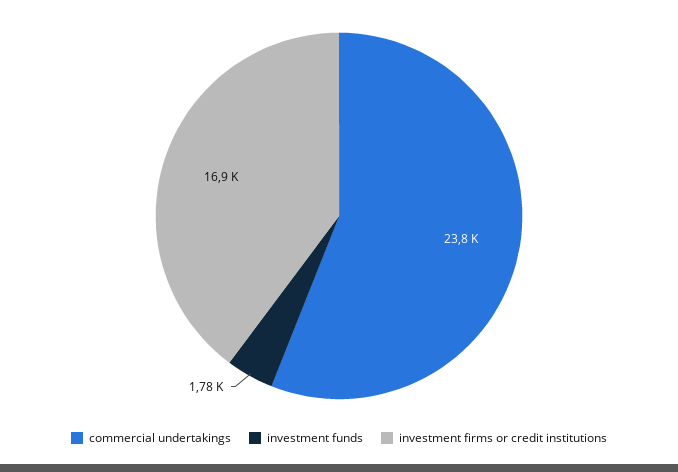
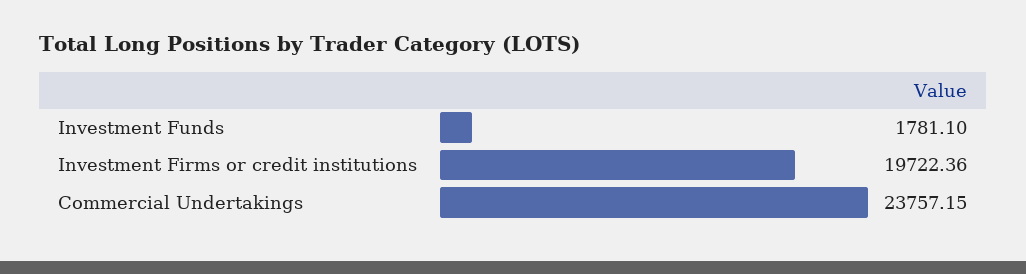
  {
    "commercial undertakings": 23757.15,
    "investment funds": 1781.1,
-   "investment firms or credit institutions": 16900
+   "investment firms or credit institutions": 19722.36
  }

